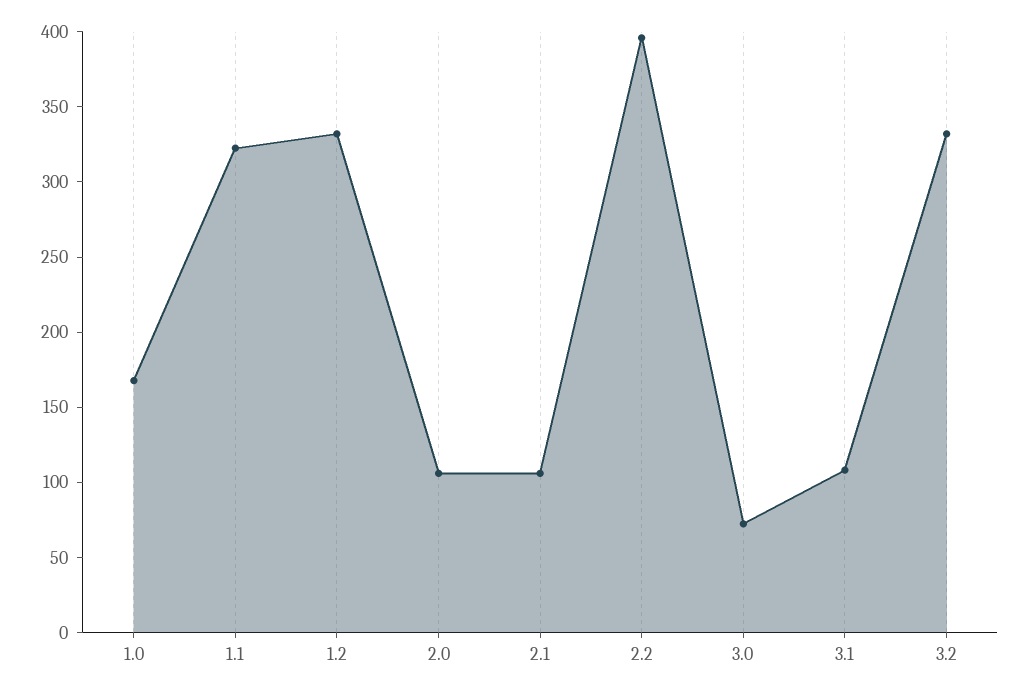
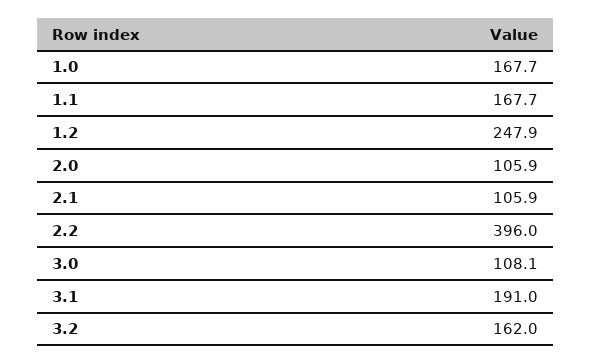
  {
    "1.0": 167.7,
-   "1.1": 320,
+   "1.1": 167.7,
-   "1.2": 330,
+   "1.2": 247.9,
    "2.0": 105.9,
    "2.1": 105.9,
    "2.2": 396,
-   "3.0": 70,
+   "3.0": 108.1,
-   "3.1": 110,
+   "3.1": 191,
-   "3.2": 330
+   "3.2": 162
  }

